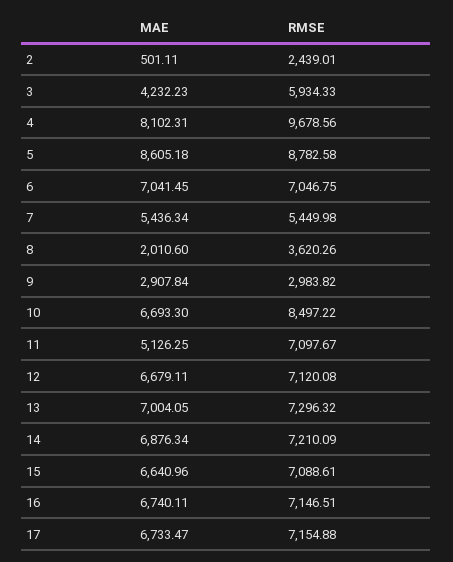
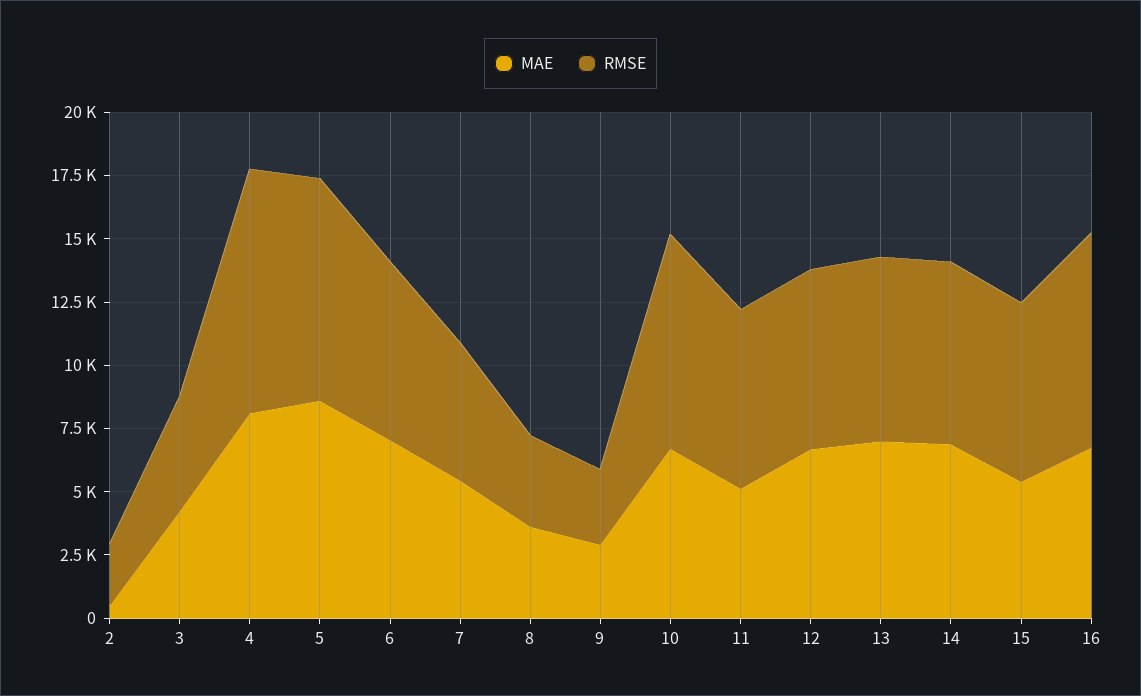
  {
    "MAE": {
      "2": 501.11,
      "3": 4232.23,
      "4": 8102.31,
      "5": 8605.18,
      "6": 7041.45,
      "7": 5436.34,
-     "8": 2010.6,
+     "8": 3500,
      "9": 2907.84,
      "10": 6693.3,
      "11": 5126.25,
      "12": 6679.11,
      "13": 7004.05,
      "14": 6876.34,
-     "15": 6640.96,
+     "15": 5500,
-     "16": 6740.11,
+     "16": 6740.11
-     "17": 6733.47
    },
    "RMSE": {
      "2": 2439.01,
-     "3": 5934.33,
+     "3": 4500,
      "4": 9678.56,
      "5": 8782.58,
      "6": 7046.75,
      "7": 5449.98,
      "8": 3620.26,
      "9": 2983.82,
      "10": 8497.22,
      "11": 7097.67,
      "12": 7120.08,
      "13": 7296.32,
      "14": 7210.09,
      "15": 7088.61,
-     "16": 7146.51,
+     "16": 8500
-     "17": 7154.88
    }
  }

